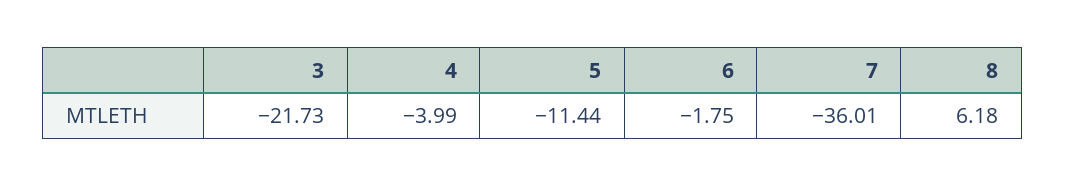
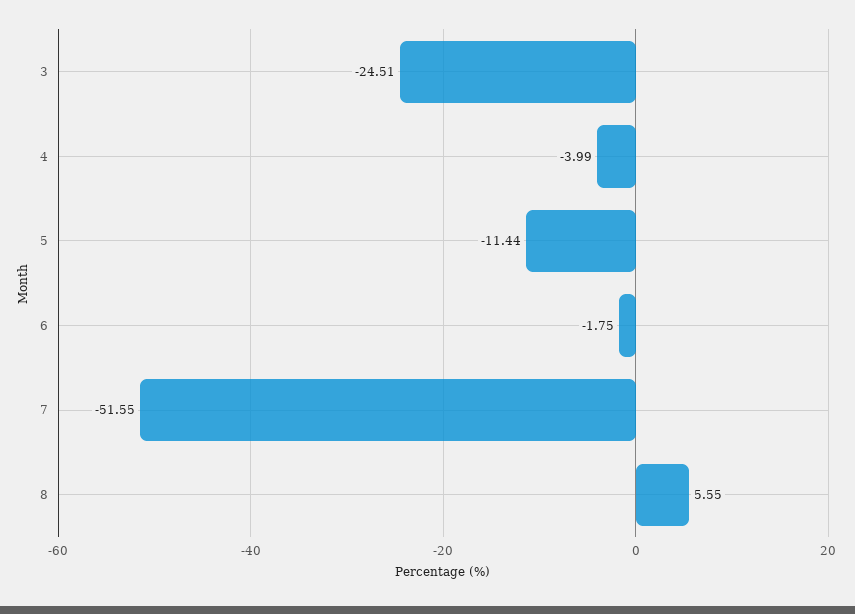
  {
-   "3": -21.73,
+   "3": -24.51,
    "4": -3.99,
    "5": -11.44,
    "6": -1.75,
-   "7": -36.01,
+   "7": -51.55,
-   "8": 6.18
+   "8": 5.55
  }

